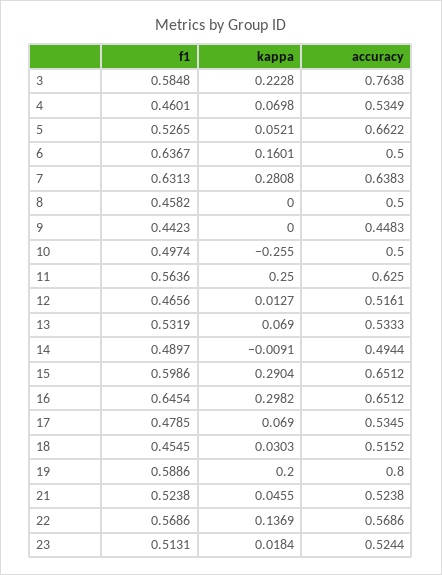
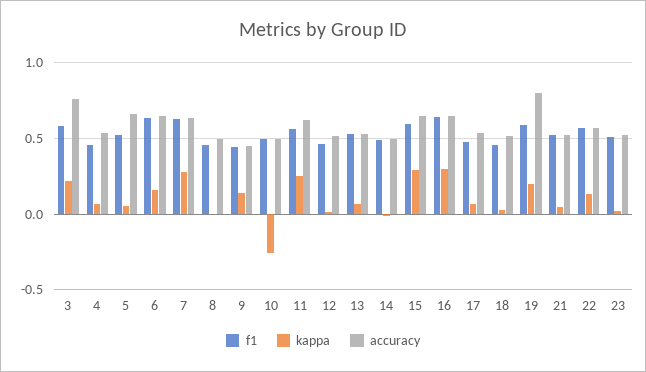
  {
    "f1": {
      "3": 0.5848,
      "4": 0.4601,
      "5": 0.5265,
      "6": 0.6367,
      "7": 0.6313,
      "8": 0.4582,
      "9": 0.4423,
      "10": 0.4974,
      "11": 0.5636,
      "12": 0.4656,
      "13": 0.5319,
      "14": 0.4897,
      "15": 0.5986,
      "16": 0.6454,
      "17": 0.4785,
      "18": 0.4545,
      "19": 0.5886,
      "21": 0.5238,
      "22": 0.5686,
      "23": 0.5131
    },
    "kappa": {
      "3": 0.2228,
      "4": 0.0698,
      "5": 0.0521,
      "6": 0.1601,
      "7": 0.2808,
      "8": 0,
-     "9": 0,
+     "9": 0.15,
      "10": -0.255,
      "11": 0.25,
      "12": 0.0127,
      "13": 0.069,
      "14": -0.0091,
      "15": 0.2904,
      "16": 0.2982,
      "17": 0.069,
      "18": 0.0303,
      "19": 0.2,
      "21": 0.0455,
      "22": 0.1369,
      "23": 0.0184
    },
    "accuracy": {
      "3": 0.7638,
      "4": 0.5349,
      "5": 0.6622,
-     "6": 0.5,
+     "6": 0.65,
      "7": 0.6383,
      "8": 0.5,
      "9": 0.4483,
      "10": 0.5,
      "11": 0.625,
      "12": 0.5161,
      "13": 0.5333,
      "14": 0.4944,
      "15": 0.6512,
      "16": 0.6512,
      "17": 0.5345,
      "18": 0.5152,
      "19": 0.8,
      "21": 0.5238,
      "22": 0.5686,
      "23": 0.5244
    }
  }

